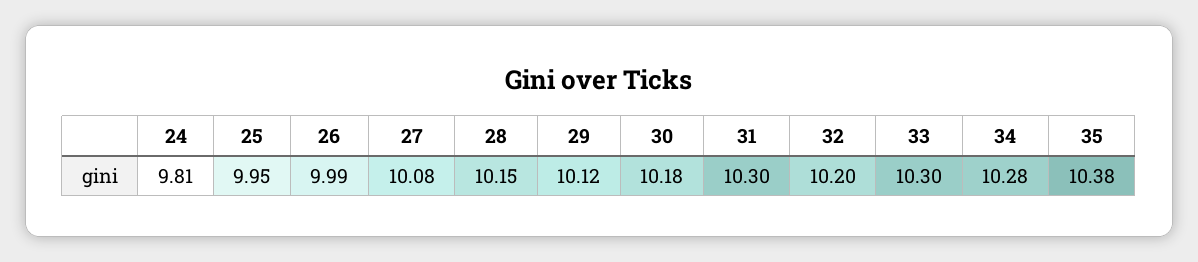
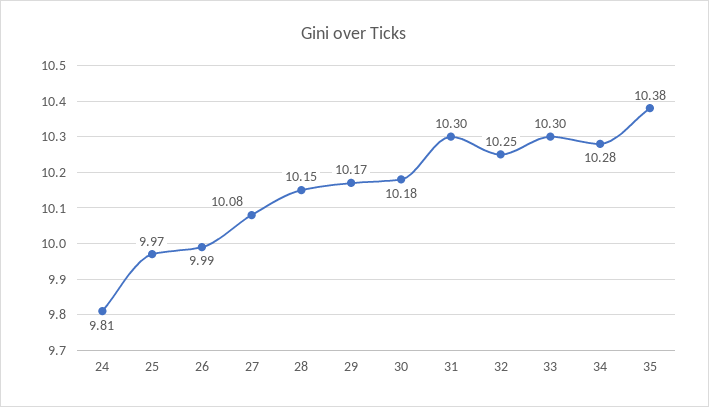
  {
    "24": 9.81,
-   "25": 9.95,
+   "25": 9.97,
    "26": 9.99,
    "27": 10.08,
    "28": 10.15,
-   "29": 10.12,
+   "29": 10.17,
    "30": 10.18,
    "31": 10.3,
-   "32": 10.2,
+   "32": 10.25,
    "33": 10.3,
    "34": 10.28,
    "35": 10.38
  }

